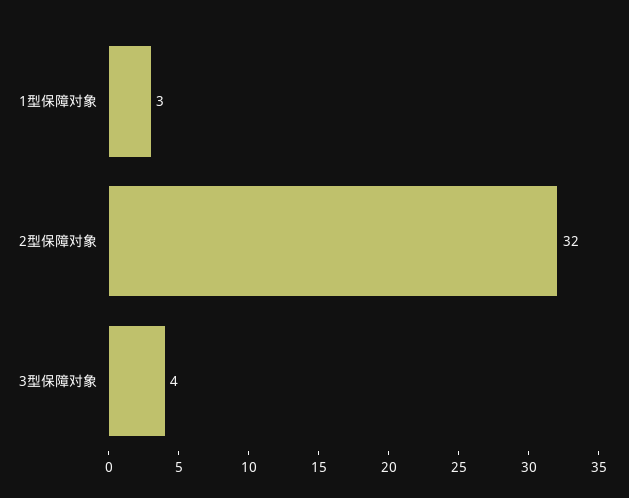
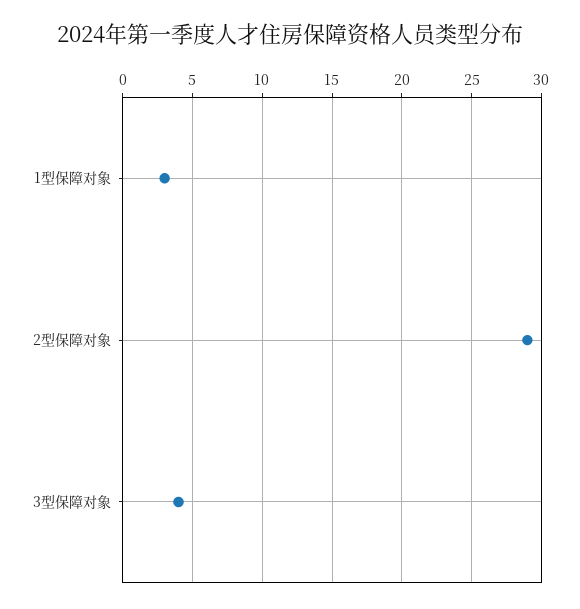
  {
    "1型保障对象": 3,
-   "2型保障对象": 32,
+   "2型保障对象": 29,
    "3型保障对象": 4
  }

